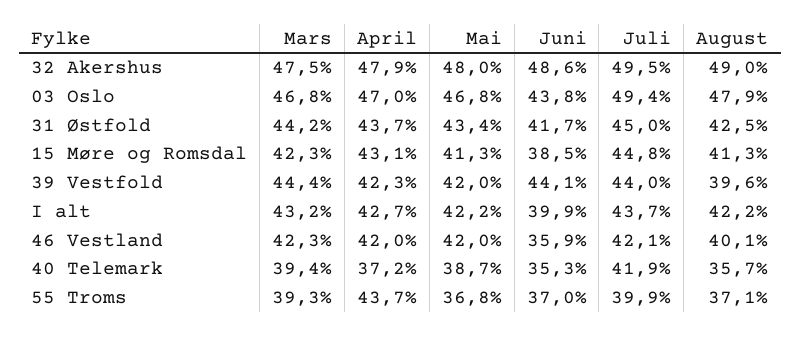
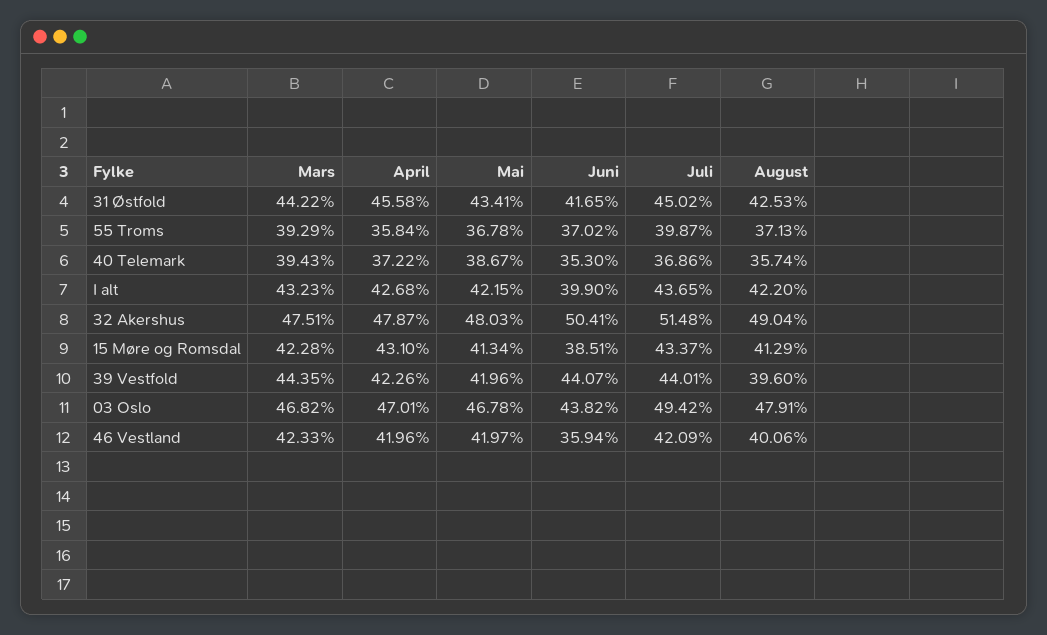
  {
    "Mars": {
      "32 Akershus": 47.51,
      "03 Oslo": 46.82,
      "31 Østfold": 44.22,
      "15 Møre og Romsdal": 42.28,
      "39 Vestfold": 44.35,
      "I alt": 43.23,
      "46 Vestland": 42.33,
      "40 Telemark": 39.43,
      "55 Troms": 39.29
    },
    "April": {
      "32 Akershus": 47.87,
      "03 Oslo": 47.01,
-     "31 Østfold": 43.7,
+     "31 Østfold": 45.58,
      "15 Møre og Romsdal": 43.1,
      "39 Vestfold": 42.26,
      "I alt": 42.68,
      "46 Vestland": 41.96,
      "40 Telemark": 37.22,
-     "55 Troms": 43.7
+     "55 Troms": 35.84
    },
    "Mai": {
      "32 Akershus": 48.03,
      "03 Oslo": 46.78,
      "31 Østfold": 43.41,
      "15 Møre og Romsdal": 41.34,
      "39 Vestfold": 41.96,
      "I alt": 42.15,
      "46 Vestland": 41.97,
      "40 Telemark": 38.67,
      "55 Troms": 36.78
    },
    "Juni": {
-     "32 Akershus": 48.6,
+     "32 Akershus": 50.41,
      "03 Oslo": 43.82,
      "31 Østfold": 41.65,
      "15 Møre og Romsdal": 38.51,
      "39 Vestfold": 44.07,
      "I alt": 39.9,
      "46 Vestland": 35.94,
      "40 Telemark": 35.3,
      "55 Troms": 37.02
    },
    "Juli": {
-     "32 Akershus": 49.5,
+     "32 Akershus": 51.48,
      "03 Oslo": 49.42,
      "31 Østfold": 45.02,
-     "15 Møre og Romsdal": 44.8,
+     "15 Møre og Romsdal": 43.37,
      "39 Vestfold": 44.01,
      "I alt": 43.65,
      "46 Vestland": 42.09,
-     "40 Telemark": 41.9,
+     "40 Telemark": 36.86,
      "55 Troms": 39.87
    },
    "August": {
      "32 Akershus": 49.04,
      "03 Oslo": 47.91,
      "31 Østfold": 42.53,
      "15 Møre og Romsdal": 41.29,
      "39 Vestfold": 39.6,
      "I alt": 42.2,
      "46 Vestland": 40.06,
      "40 Telemark": 35.74,
      "55 Troms": 37.13
    }
  }

